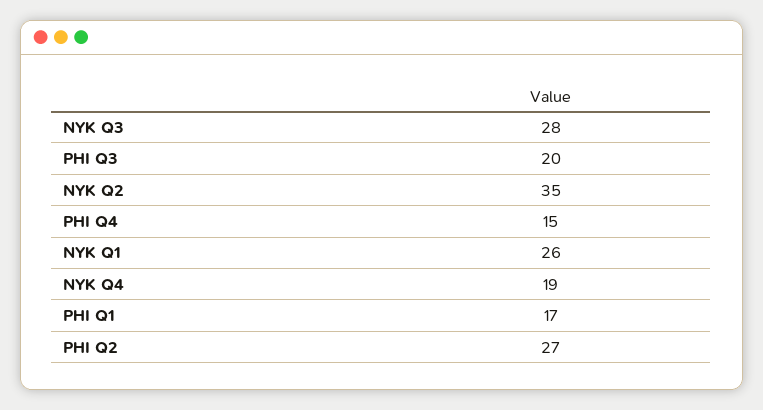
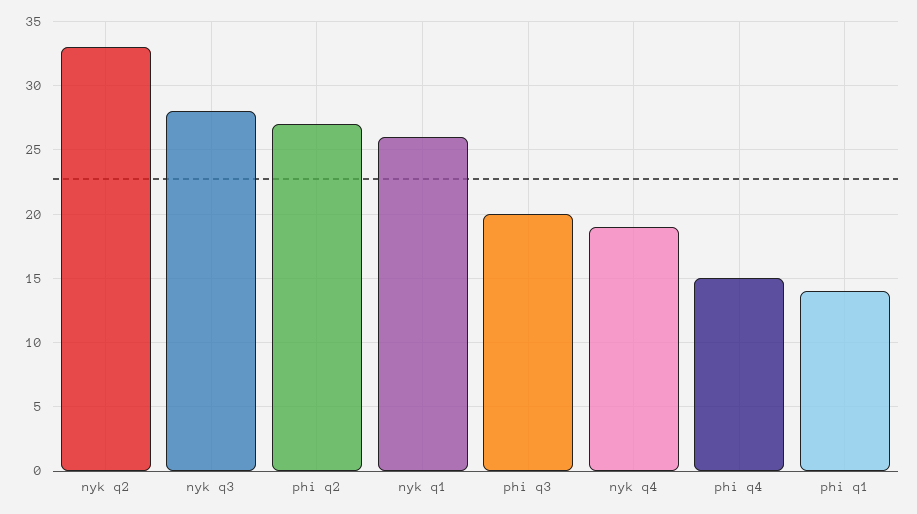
  {
    "NYK Q3": 28,
    "PHI Q3": 20,
-   "NYK Q2": 35,
+   "NYK Q2": 33,
    "PHI Q4": 15,
    "NYK Q1": 26,
    "NYK Q4": 19,
-   "PHI Q1": 17,
+   "PHI Q1": 14,
    "PHI Q2": 27
  }

